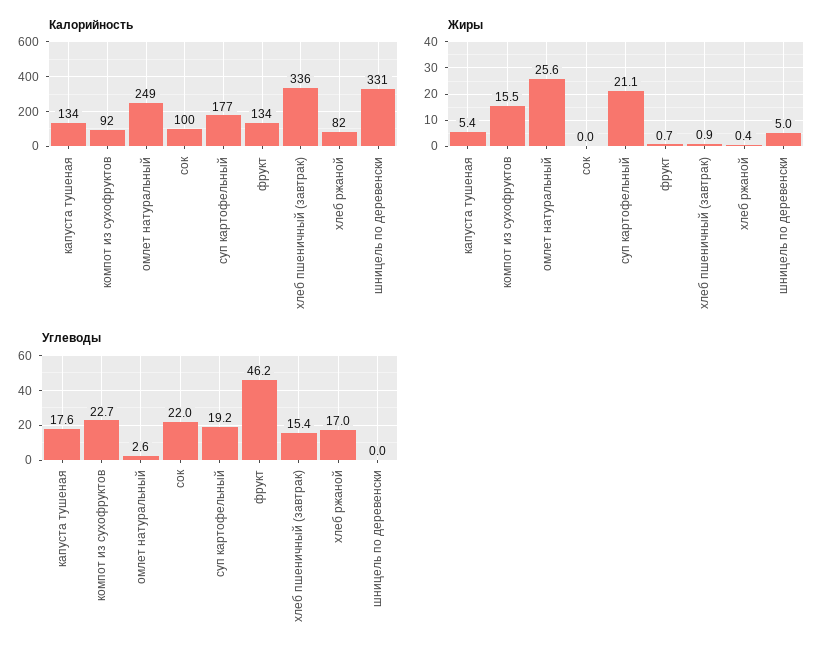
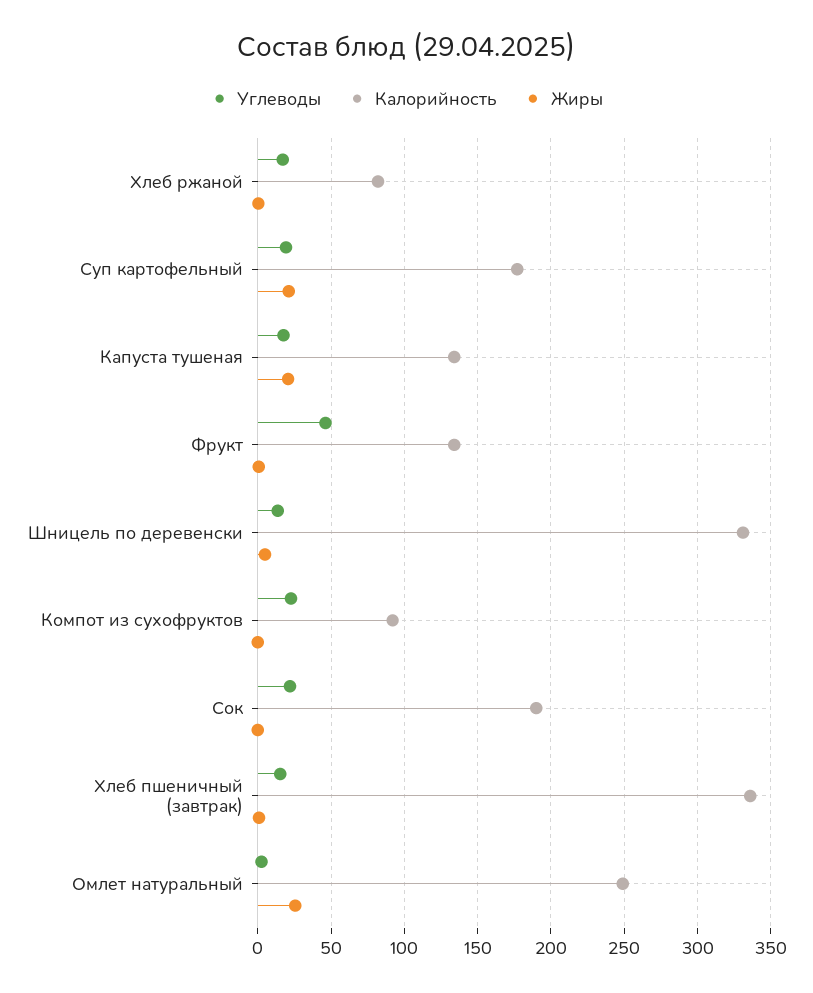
  {
    "Калорийность": {
      "капуста тушеная": 134,
      "компот из сухофруктов": 92,
      "омлет натуральный": 249,
-     "сок": 100,
+     "сок": 190,
      "суп картофельный": 177,
      "фрукт": 134,
      "хлеб пшеничный (завтрак)": 336,
      "хлеб ржаной": 82,
      "шницель по деревенски": 331
    },
    "Жиры": {
-     "капуста тушеная": 5.4,
+     "капуста тушеная": 20,
-     "компот из сухофруктов": 15.5,
+     "компот из сухофруктов": 0,
      "омлет натуральный": 25.6,
      "сок": 0,
      "суп картофельный": 21.1,
      "фрукт": 0.7,
      "хлеб пшеничный (завтрак)": 0.9,
      "хлеб ржаной": 0.4,
      "шницель по деревенски": 5
    },
    "Углеводы": {
      "капуста тушеная": 17.6,
      "компот из сухофруктов": 22.7,
      "омлет натуральный": 2.6,
      "сок": 22,
      "суп картофельный": 19.2,
      "фрукт": 46.2,
      "хлеб пшеничный (завтрак)": 15.4,
      "хлеб ржаной": 17,
-     "шницель по деревенски": 0
+     "шницель по деревенски": 15
    }
  }

